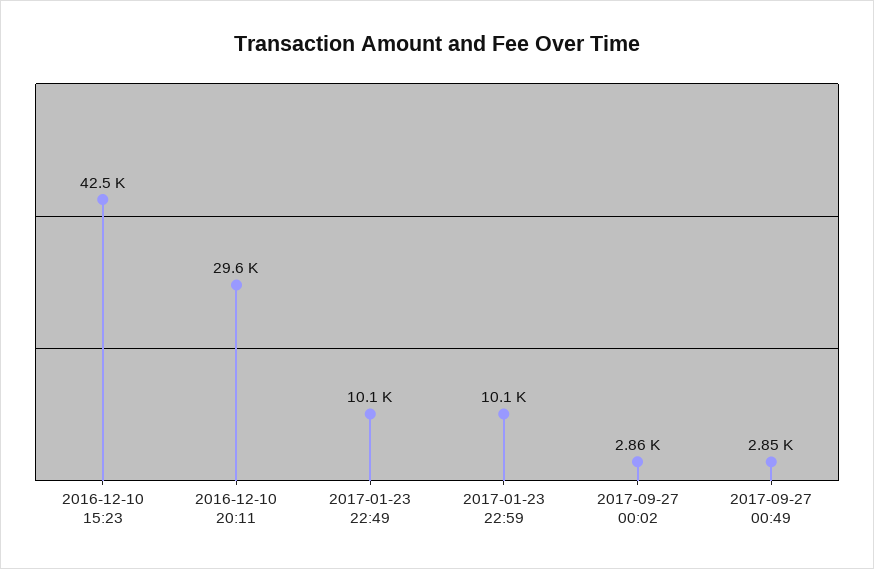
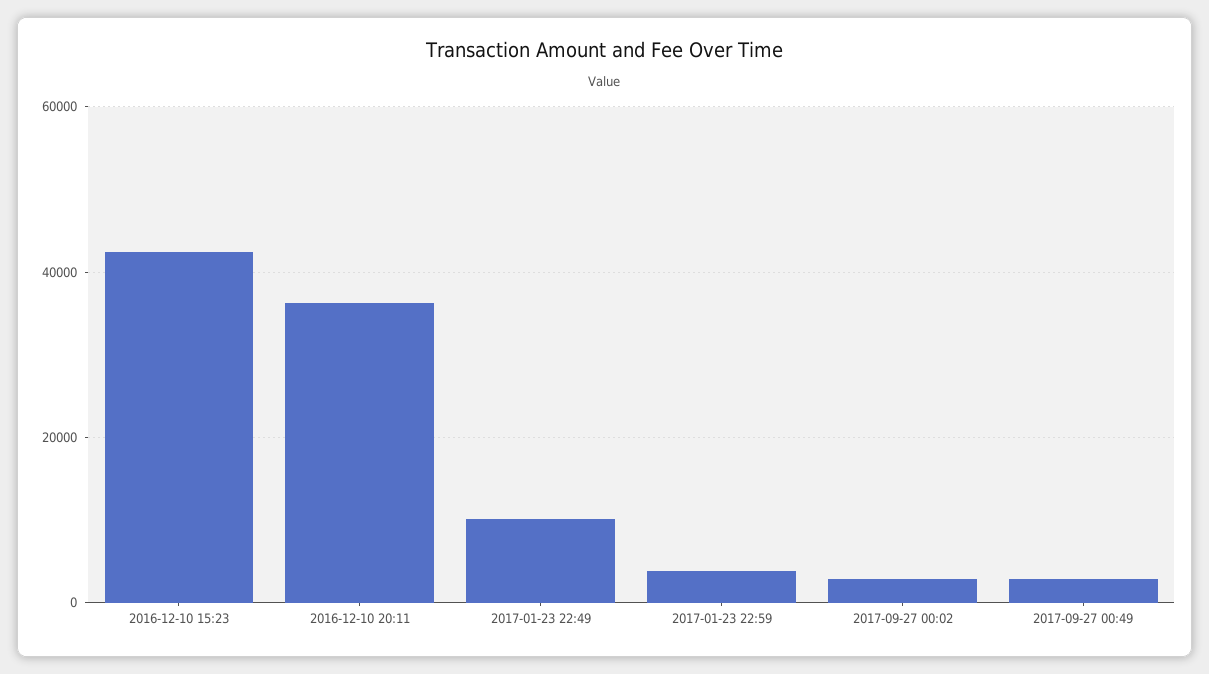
  {
    "2016-12-10 15:23": 42500,
-   "2016-12-10 20:11": 29600,
+   "2016-12-10 20:11": 36000,
    "2017-01-23 22:49": 10100,
-   "2017-01-23 22:59": 10100,
+   "2017-01-23 22:59": 4000,
    "2017-09-27 00:02": 2860,
    "2017-09-27 00:49": 2850
  }

